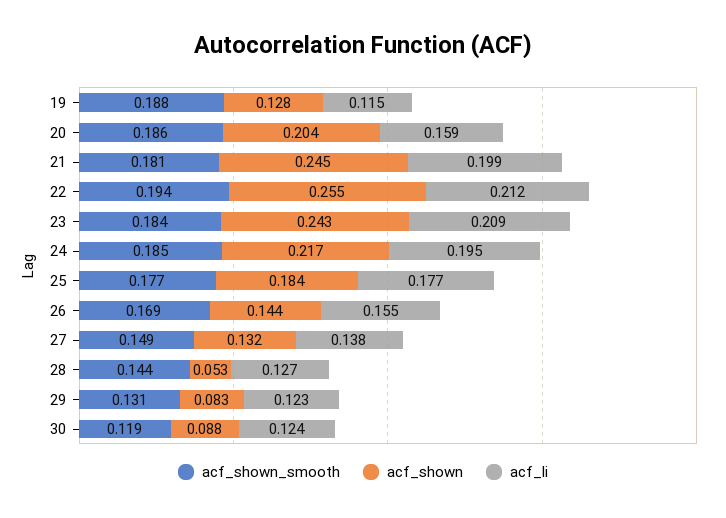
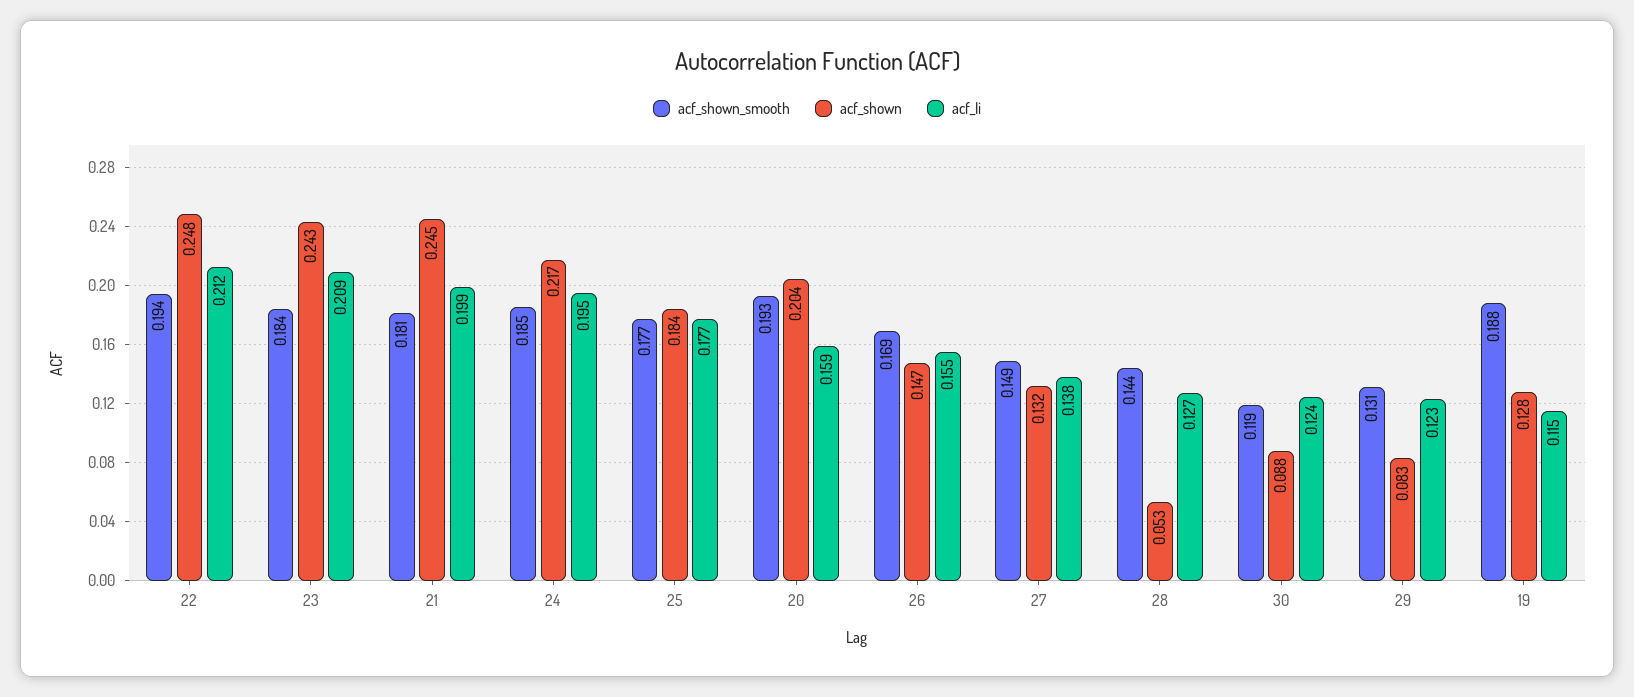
  {
    "acf_shown_smooth": {
      "19": 0.188,
-     "20": 0.186,
+     "20": 0.193,
      "21": 0.181,
      "22": 0.194,
      "23": 0.184,
      "24": 0.185,
      "25": 0.177,
      "26": 0.169,
      "27": 0.149,
      "28": 0.144,
      "29": 0.131,
      "30": 0.119
    },
    "acf_shown": {
      "19": 0.128,
      "20": 0.204,
      "21": 0.245,
-     "22": 0.255,
+     "22": 0.248,
      "23": 0.243,
      "24": 0.217,
      "25": 0.184,
-     "26": 0.144,
+     "26": 0.147,
      "27": 0.132,
      "28": 0.053,
      "29": 0.083,
      "30": 0.088
    },
    "acf_li": {
      "19": 0.115,
      "20": 0.159,
      "21": 0.199,
      "22": 0.212,
      "23": 0.209,
      "24": 0.195,
      "25": 0.177,
      "26": 0.155,
      "27": 0.138,
      "28": 0.127,
      "29": 0.123,
      "30": 0.124
    }
  }

